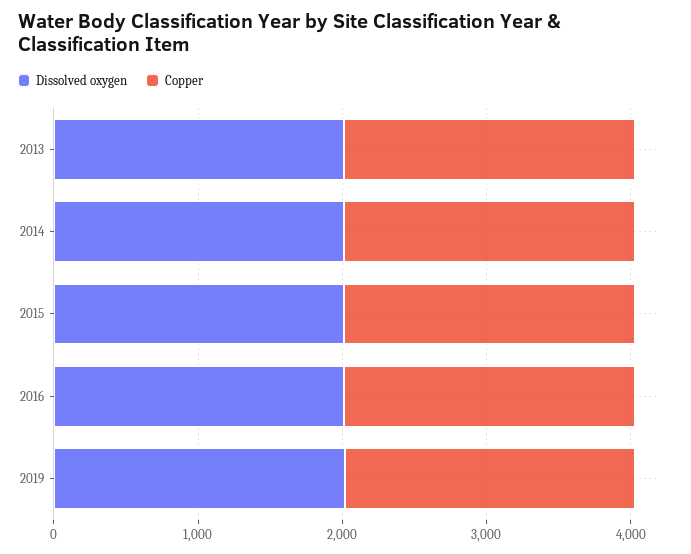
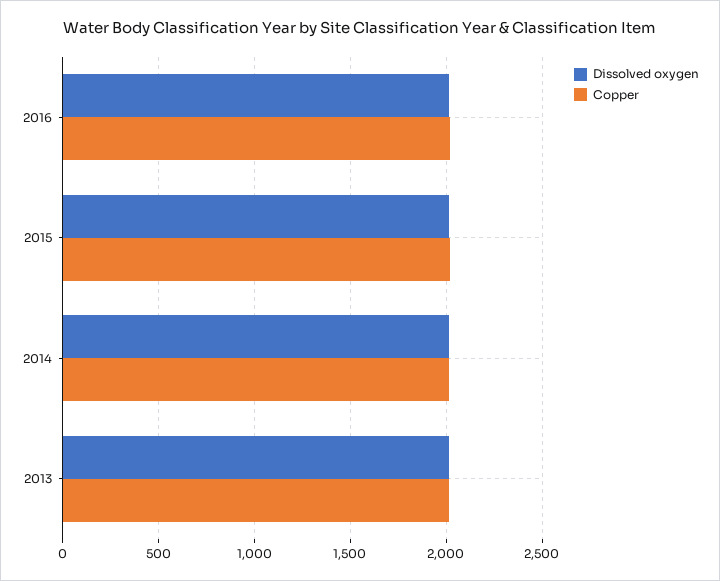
  {
    "Dissolved oxygen": {
      "2013": 2000,
      "2014": 2000,
      "2015": 2000,
-     "2016": 2000,
+     "2016": 2000
-     "2019": 2000
    },
    "Copper": {
      "2013": 2000,
      "2014": 2000,
      "2015": 2000,
-     "2016": 2000,
+     "2016": 2000
-     "2019": 2000
    }
  }

